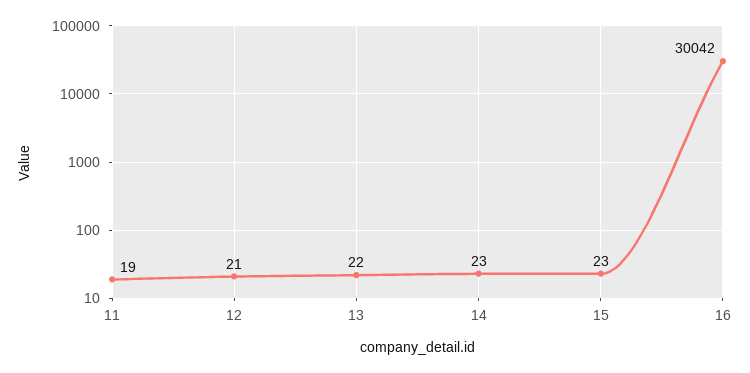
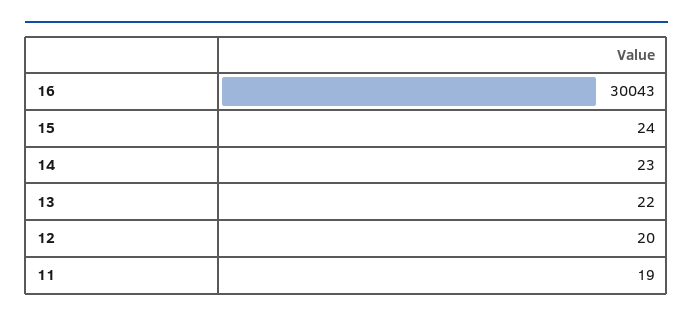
  {
    "11": 19,
-   "12": 21,
+   "12": 20,
    "13": 22,
    "14": 23,
-   "15": 23,
+   "15": 24,
-   "16": 30042
+   "16": 30043
  }

